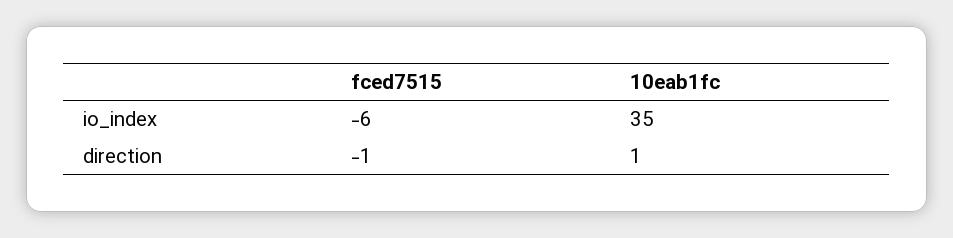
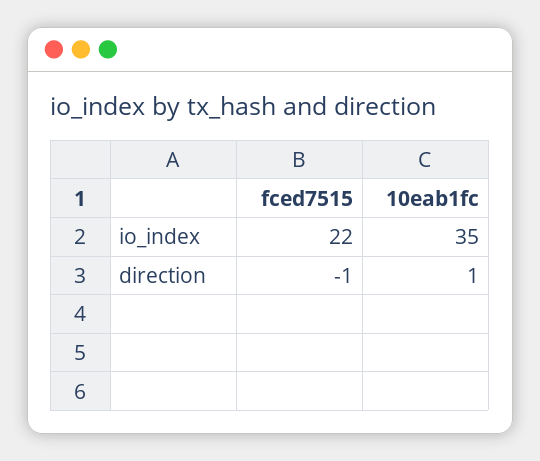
  {
    "fced7515": {
-     "io_index": -6,
+     "io_index": 22,
      "direction": -1
    },
    "10eab1fc": {
      "io_index": 35,
      "direction": 1
    }
  }

